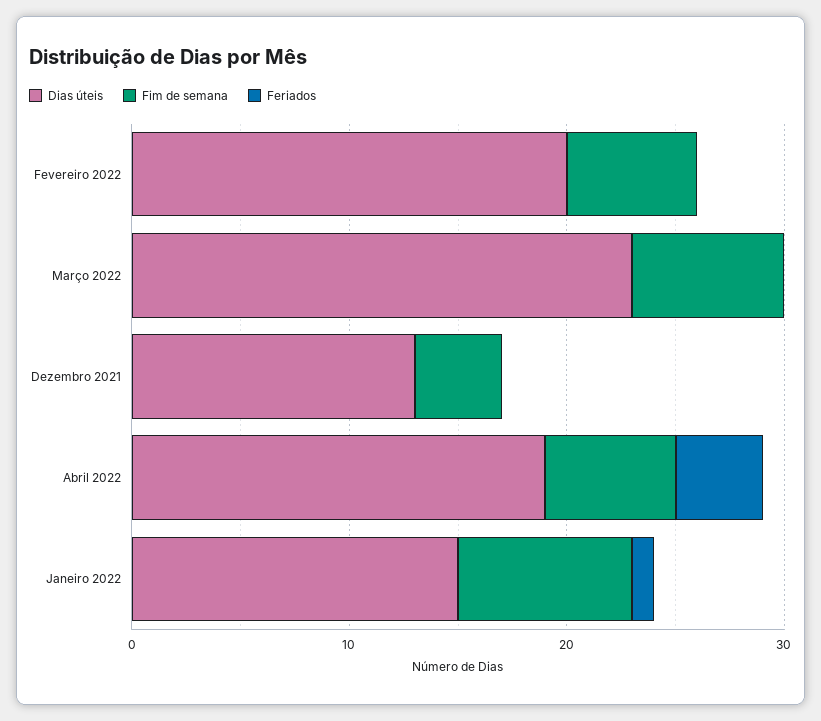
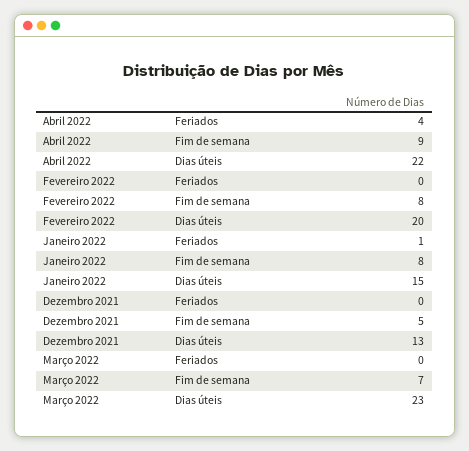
  {
    "Dias úteis": {
      "Fevereiro 2022": 20,
      "Março 2022": 23,
      "Dezembro 2021": 13,
-     "Abril 2022": 19,
+     "Abril 2022": 22,
      "Janeiro 2022": 15
    },
    "Fim de semana": {
-     "Fevereiro 2022": 6,
+     "Fevereiro 2022": 8,
      "Março 2022": 7,
-     "Dezembro 2021": 4,
+     "Dezembro 2021": 5,
-     "Abril 2022": 6,
+     "Abril 2022": 9,
      "Janeiro 2022": 8
    },
    "Feriados": {
      "Fevereiro 2022": 0,
      "Março 2022": 0,
      "Dezembro 2021": 0,
      "Abril 2022": 4,
      "Janeiro 2022": 1
    }
  }

